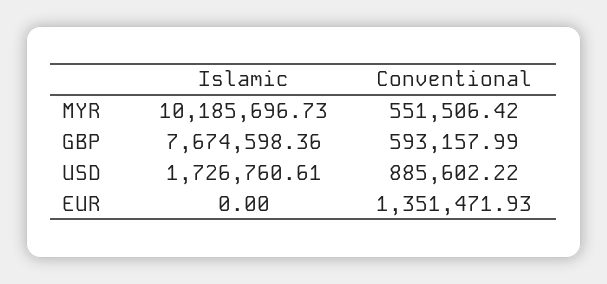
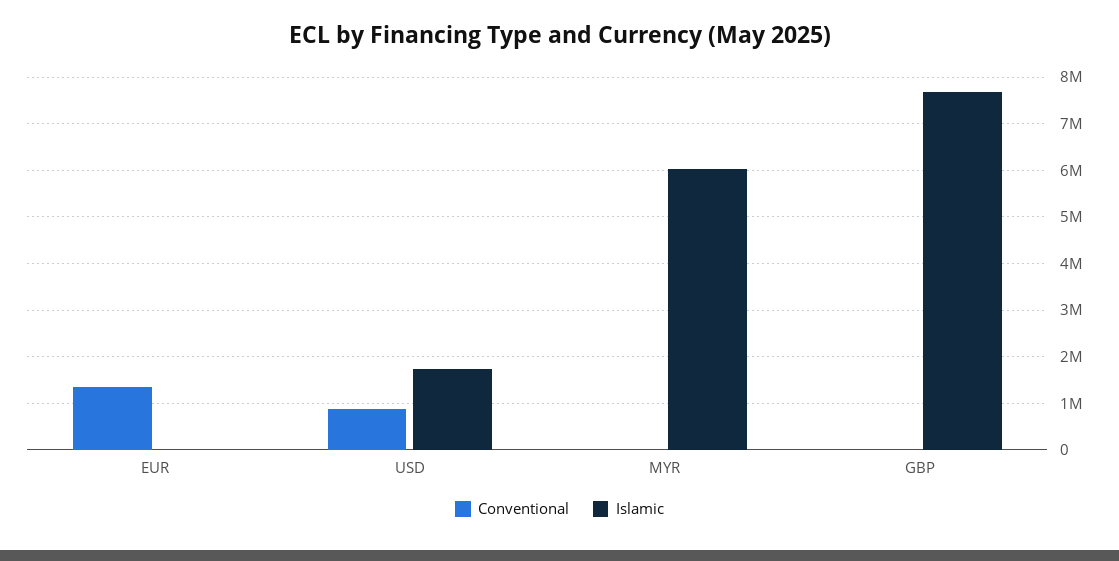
  {
    "Islamic": {
-     "MYR": 10185696.73,
+     "MYR": 6000000,
      "GBP": 7674598.36,
      "USD": 1726760.61,
      "EUR": 0
    },
    "Conventional": {
-     "MYR": 551506.42,
+     "MYR": 0,
-     "GBP": 593157.99,
+     "GBP": 0,
      "USD": 885602.22,
      "EUR": 1351471.93
    }
  }

